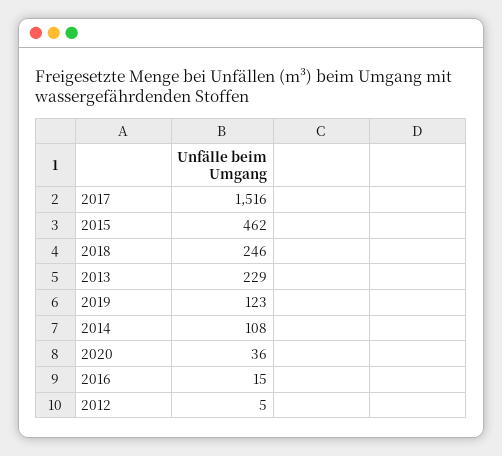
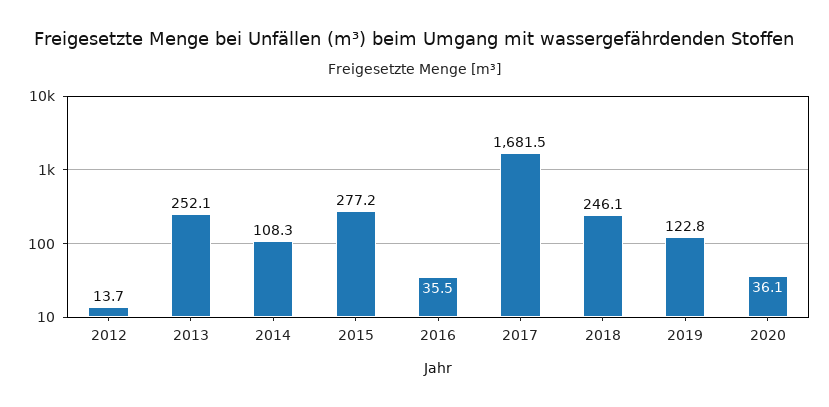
  {
-   "2017": 1516,
+   "2017": 1681.5,
-   "2015": 462,
+   "2015": 277.2,
    "2018": 246.1,
-   "2013": 229,
+   "2013": 252.1,
    "2019": 122.8,
    "2014": 108.3,
    "2020": 36.1,
-   "2016": 15,
+   "2016": 35.5,
-   "2012": 5
+   "2012": 13.7
  }

